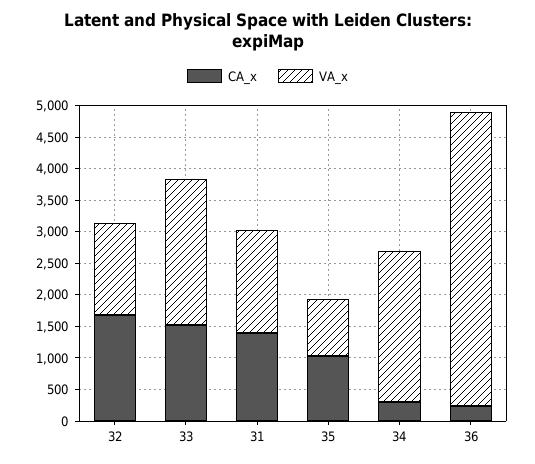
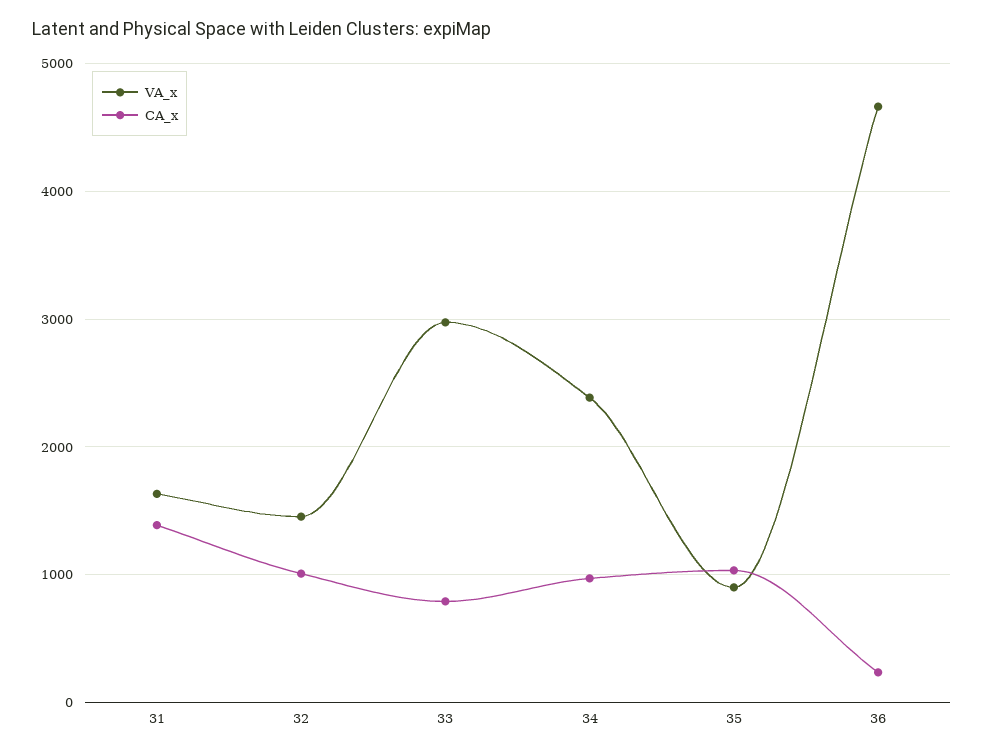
  {
    "CA_x": {
-     "32": 1750,
+     "32": 1000,
-     "33": 1500,
+     "33": 800,
      "31": 1400,
      "35": 1000,
-     "34": 250,
+     "34": 1000,
      "36": 200
    },
    "VA_x": {
      "32": 1500,
-     "33": 2250,
+     "33": 3000,
      "31": 1600,
      "35": 900,
      "34": 2400,
      "36": 4700
    }
  }

